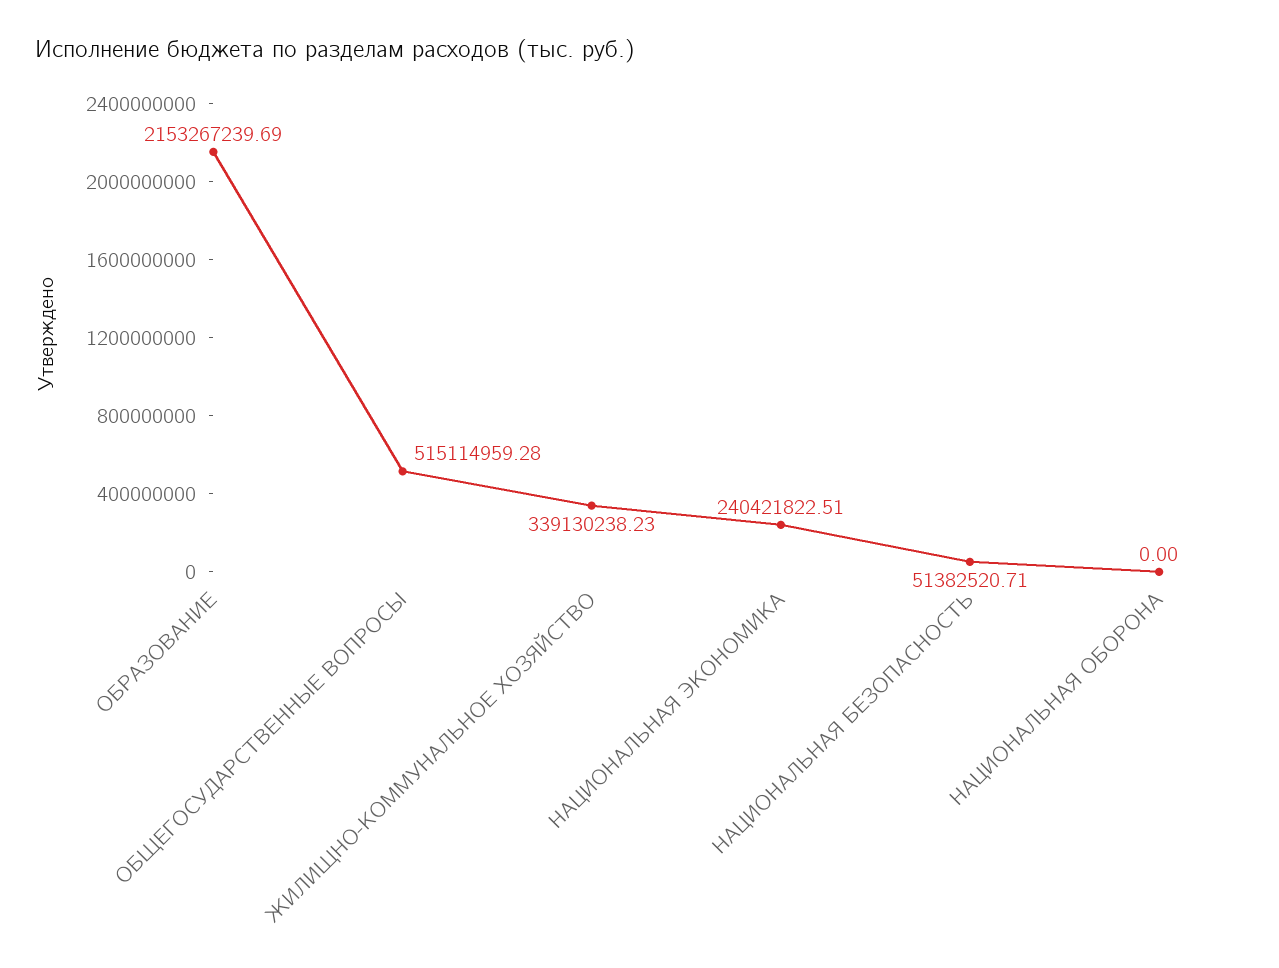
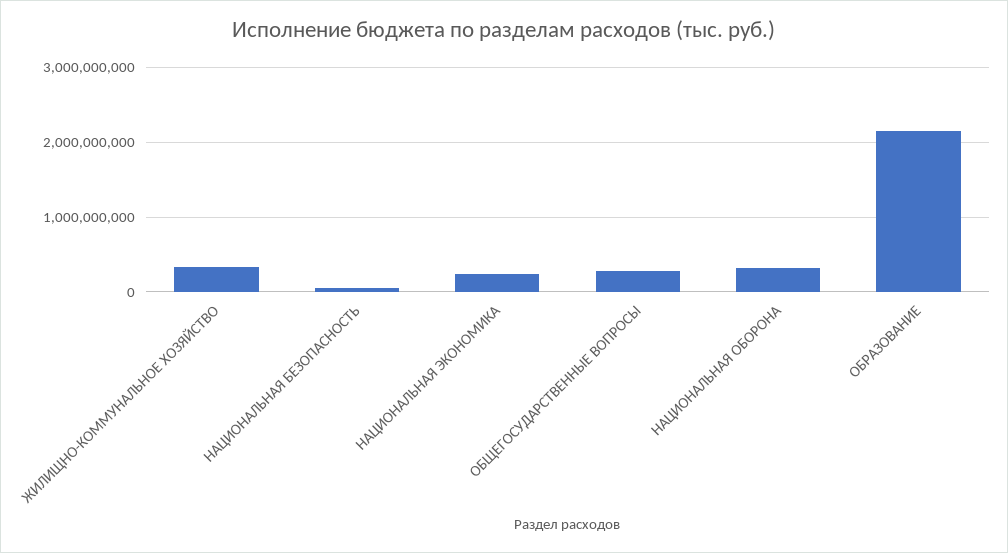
  {
    "ОБРАЗОВАНИЕ": 2153267239.69,
-   "ОБЩЕГОСУДАРСТВЕННЫЕ ВОПРОСЫ": 515114959.28,
+   "ОБЩЕГОСУДАРСТВЕННЫЕ ВОПРОСЫ": 300000000,
    "ЖИЛИЩНО-КОММУНАЛЬНОЕ ХОЗЯЙСТВО": 339130238.23,
    "НАЦИОНАЛЬНАЯ ЭКОНОМИКА": 240421822.51,
    "НАЦИОНАЛЬНАЯ БЕЗОПАСНОСТЬ": 51382520.71,
-   "НАЦИОНАЛЬНАЯ ОБОРОНА": 0
+   "НАЦИОНАЛЬНАЯ ОБОРОНА": 300000000
  }

